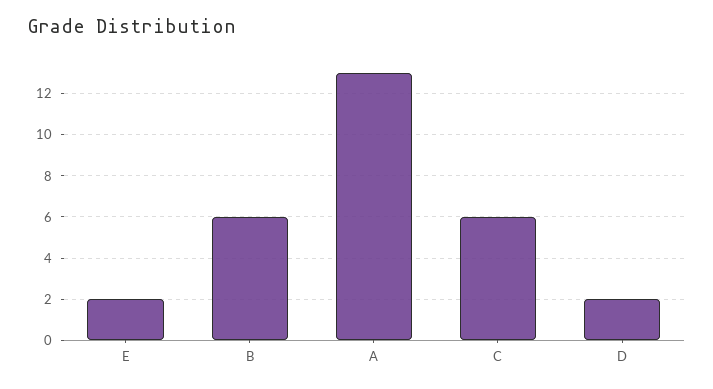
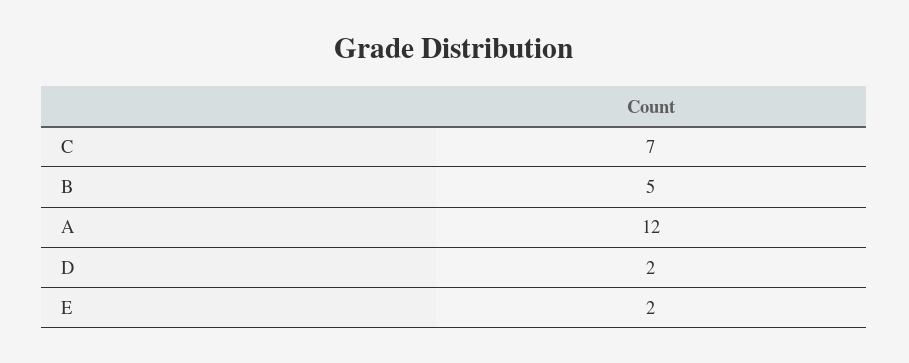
  {
    "E": 2,
-   "B": 6,
+   "B": 5,
-   "A": 13,
+   "A": 12,
-   "C": 6,
+   "C": 7,
    "D": 2
  }

